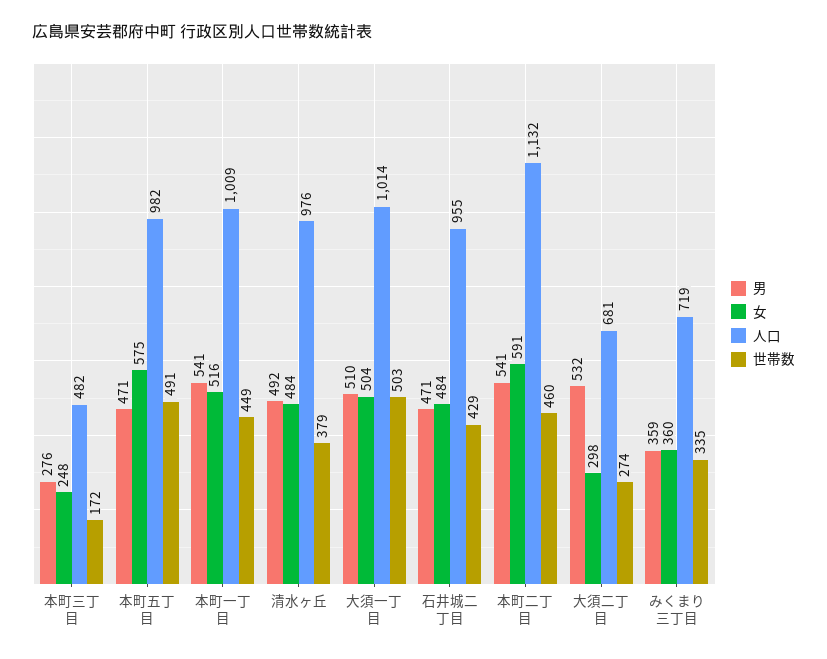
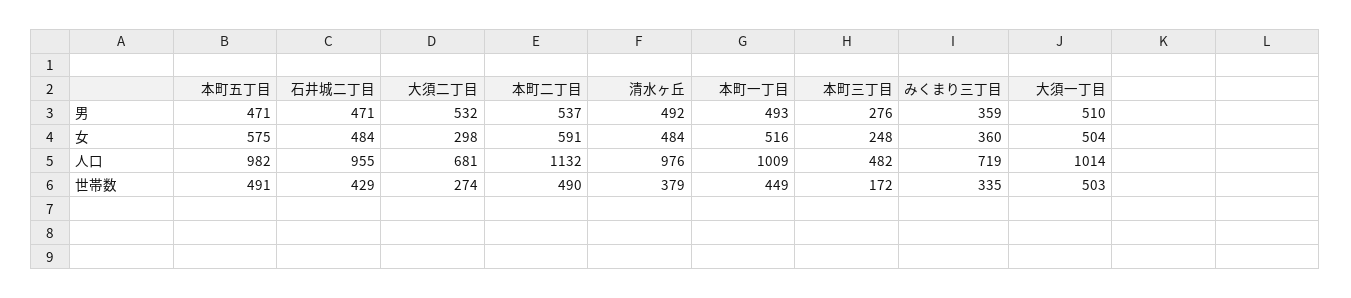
  {
    "男": {
      "本町三丁目": 276,
      "本町五丁目": 471,
-     "本町一丁目": 541,
+     "本町一丁目": 493,
      "清水ヶ丘": 492,
      "大須一丁目": 510,
      "石井城二丁目": 471,
-     "本町二丁目": 541,
+     "本町二丁目": 537,
      "大須二丁目": 532,
      "みくまり三丁目": 359
    },
    "女": {
      "本町三丁目": 248,
      "本町五丁目": 575,
      "本町一丁目": 516,
      "清水ヶ丘": 484,
      "大須一丁目": 504,
      "石井城二丁目": 484,
      "本町二丁目": 591,
      "大須二丁目": 298,
      "みくまり三丁目": 360
    },
    "人口": {
      "本町三丁目": 482,
      "本町五丁目": 982,
      "本町一丁目": 1009,
      "清水ヶ丘": 976,
      "大須一丁目": 1014,
      "石井城二丁目": 955,
      "本町二丁目": 1132,
      "大須二丁目": 681,
      "みくまり三丁目": 719
    },
    "世帯数": {
      "本町三丁目": 172,
      "本町五丁目": 491,
      "本町一丁目": 449,
      "清水ヶ丘": 379,
      "大須一丁目": 503,
      "石井城二丁目": 429,
-     "本町二丁目": 460,
+     "本町二丁目": 490,
      "大須二丁目": 274,
      "みくまり三丁目": 335
    }
  }

